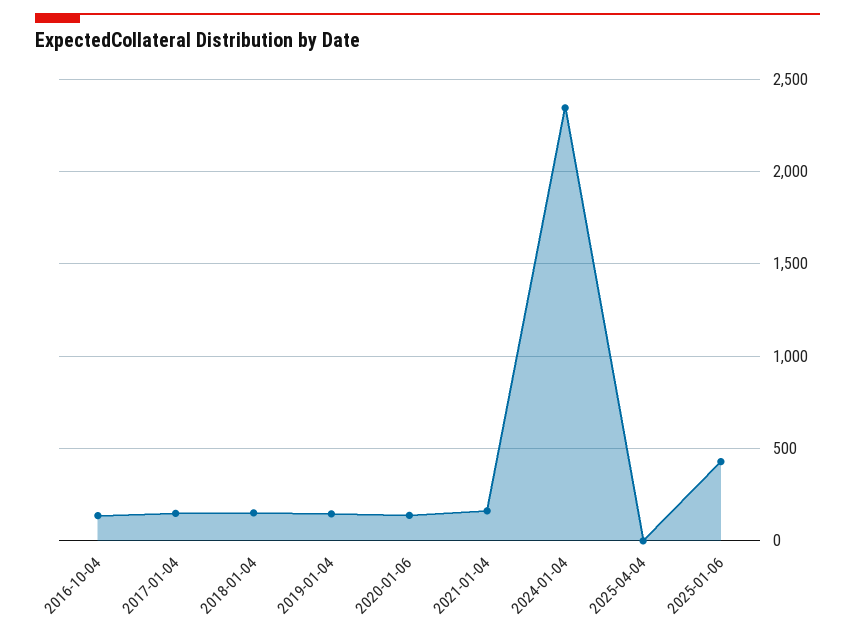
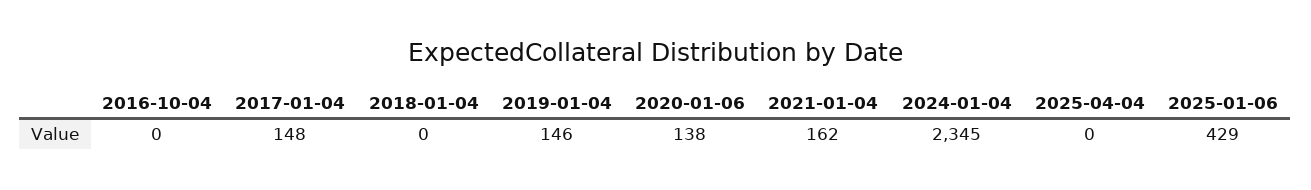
  {
-   "2016-10-04": 150,
+   "2016-10-04": 0,
    "2017-01-04": 148,
-   "2018-01-04": 150,
+   "2018-01-04": 0,
    "2019-01-04": 146,
    "2020-01-06": 138,
    "2021-01-04": 162,
    "2024-01-04": 2345,
    "2025-04-04": 0,
    "2025-01-06": 429
  }

